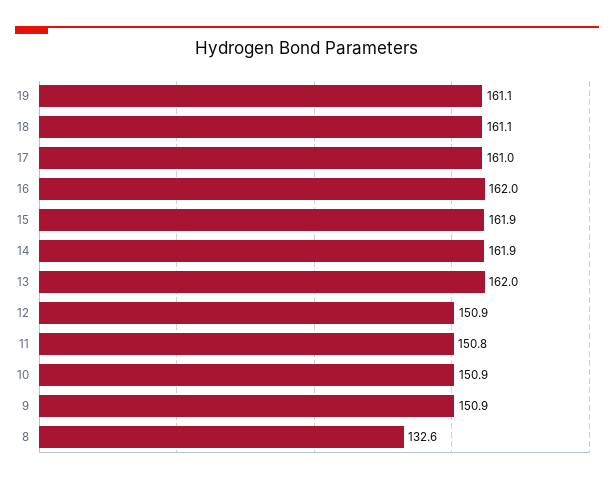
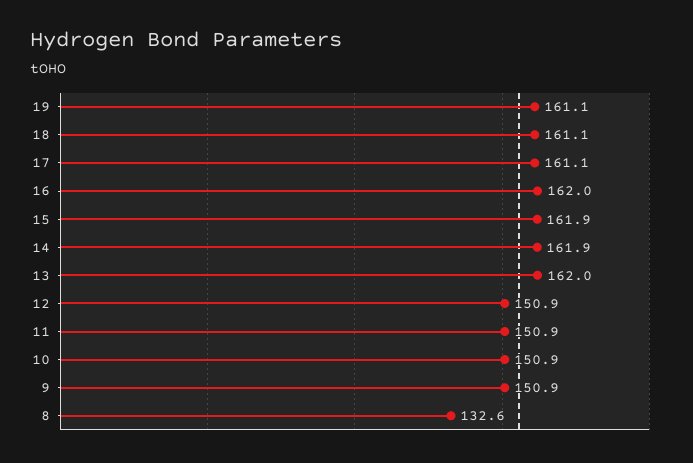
  {
    "19": 161.1,
    "18": 161.1,
-   "17": 161,
+   "17": 161.1,
    "16": 162,
    "15": 161.9,
    "14": 161.9,
    "13": 162,
    "12": 150.9,
-   "11": 150.8,
+   "11": 150.9,
    "10": 150.9,
    "9": 150.9,
    "8": 132.6
  }

